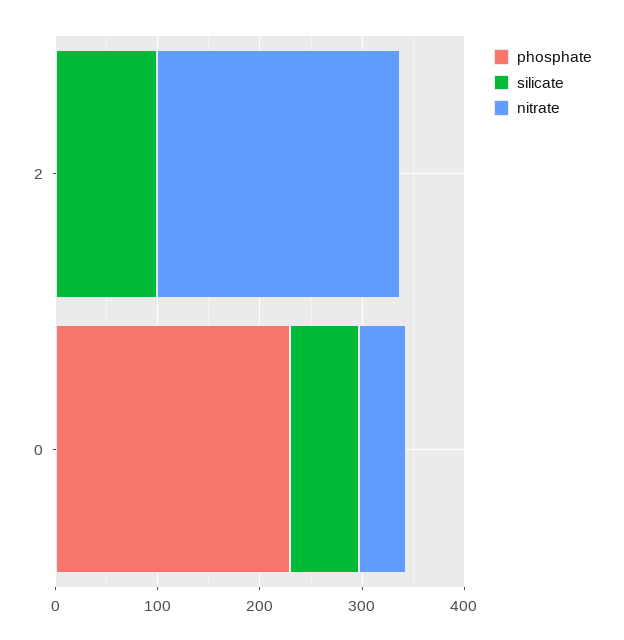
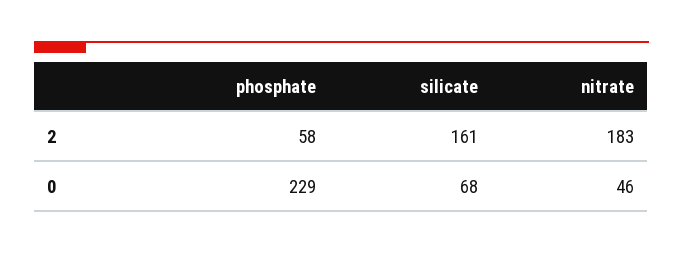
  {
    "phosphate": {
-     "2": 0,
+     "2": 58,
      "0": 229
    },
    "silicate": {
-     "2": 100,
+     "2": 161,
      "0": 68
    },
    "nitrate": {
-     "2": 240,
+     "2": 183,
      "0": 46
    }
  }

